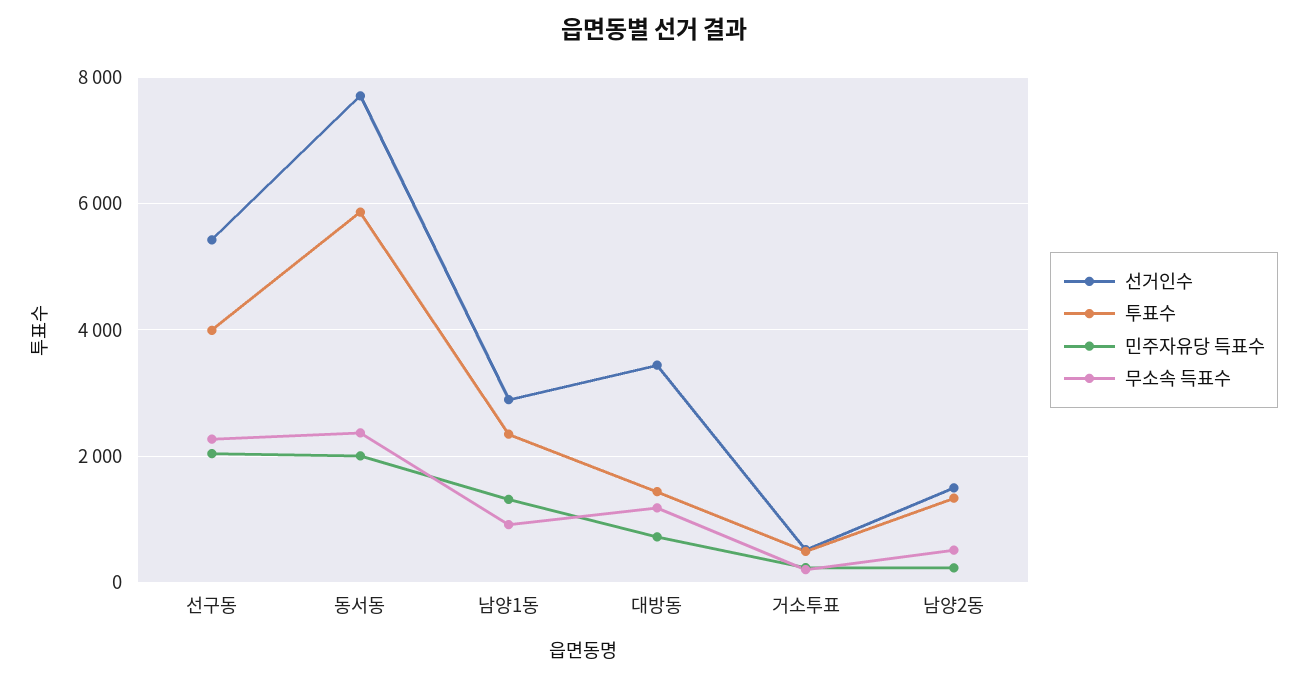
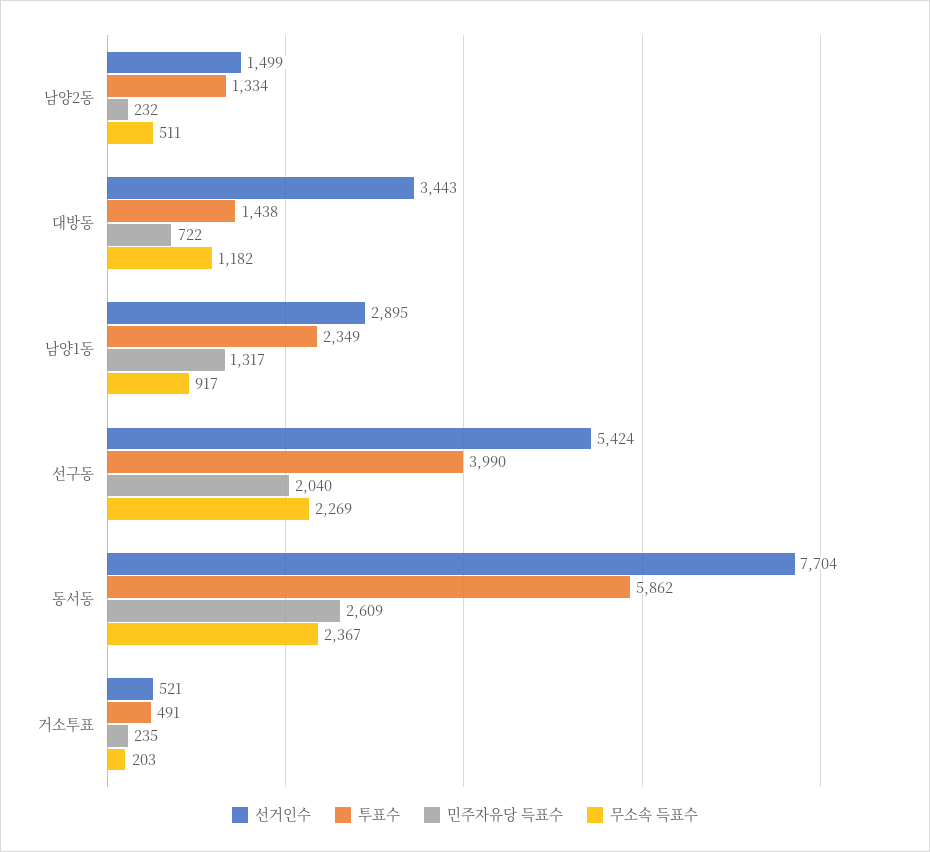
  {
    "선거인수": {
      "선구동": 5424,
      "동서동": 7704,
      "남양1동": 2895,
      "대방동": 3443,
      "거소투표": 521,
      "남양2동": 1499
    },
    "투표수": {
      "선구동": 3990,
      "동서동": 5862,
      "남양1동": 2349,
      "대방동": 1438,
      "거소투표": 491,
      "남양2동": 1334
    },
    "민주자유당 득표수": {
      "선구동": 2040,
-     "동서동": 2000,
+     "동서동": 2609,
      "남양1동": 1317,
      "대방동": 722,
      "거소투표": 235,
      "남양2동": 232
    },
    "무소속 득표수": {
      "선구동": 2269,
      "동서동": 2367,
      "남양1동": 917,
      "대방동": 1182,
      "거소투표": 203,
      "남양2동": 511
    }
  }

